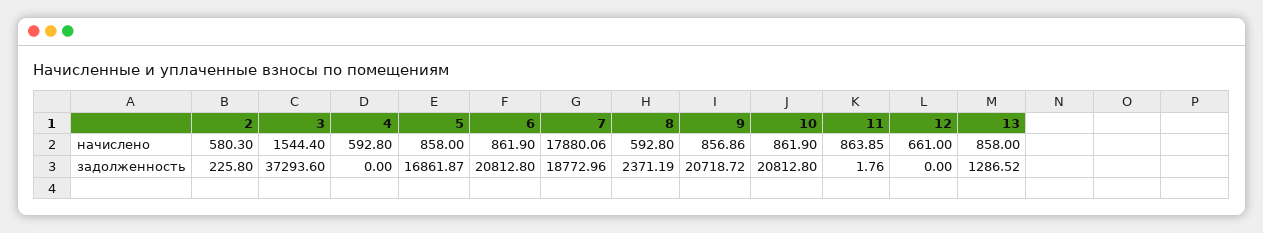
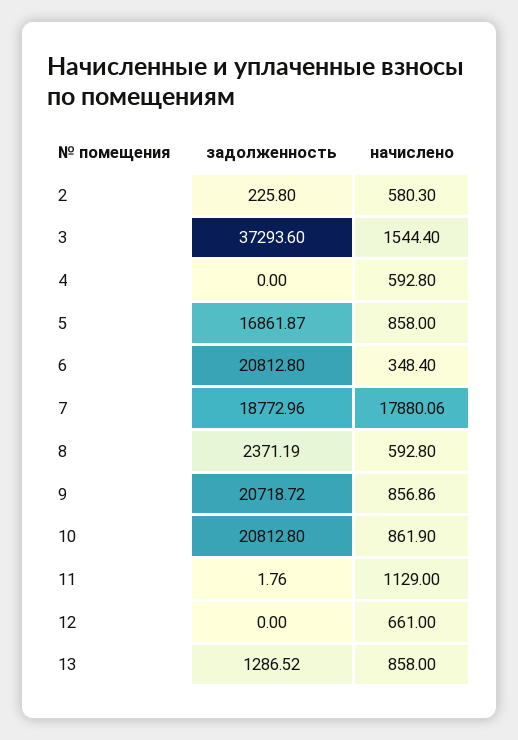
  {
    "2": {
      "начислено": 580.3,
      "задолженность": 225.8
    },
    "3": {
      "начислено": 1544.4,
      "задолженность": 37293.6
    },
    "4": {
      "начислено": 592.8,
      "задолженность": 0
    },
    "5": {
      "начислено": 858,
      "задолженность": 16861.87
    },
    "6": {
-     "начислено": 861.9,
+     "начислено": 348.4,
      "задолженность": 20812.8
    },
    "7": {
      "начислено": 17880.06,
      "задолженность": 18772.96
    },
    "8": {
      "начислено": 592.8,
      "задолженность": 2371.19
    },
    "9": {
      "начислено": 856.86,
      "задолженность": 20718.72
    },
    "10": {
      "начислено": 861.9,
      "задолженность": 20812.8
    },
    "11": {
-     "начислено": 863.85,
+     "начислено": 1129,
      "задолженность": 1.76
    },
    "12": {
      "начислено": 661,
      "задолженность": 0
    },
    "13": {
      "начислено": 858,
      "задолженность": 1286.52
    }
  }

